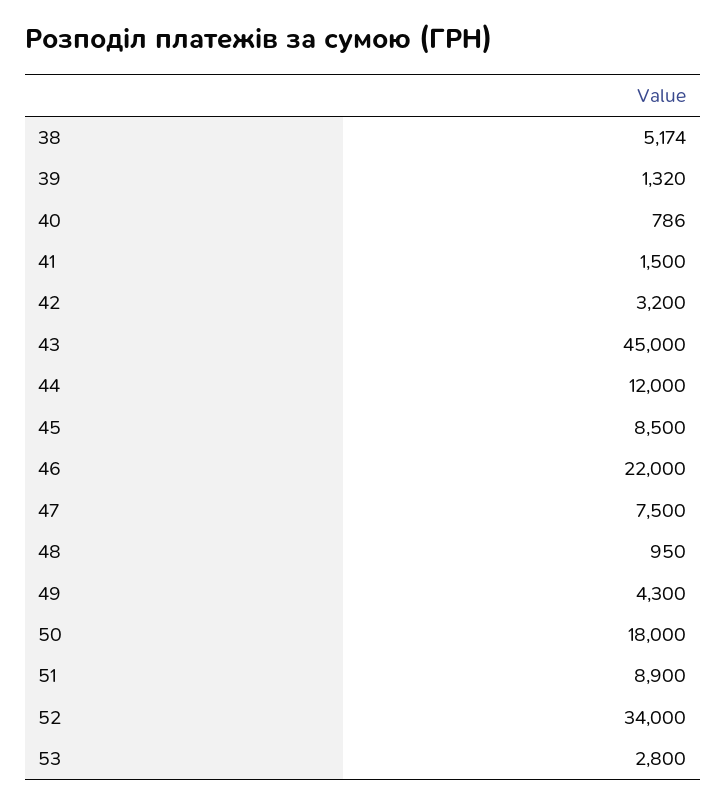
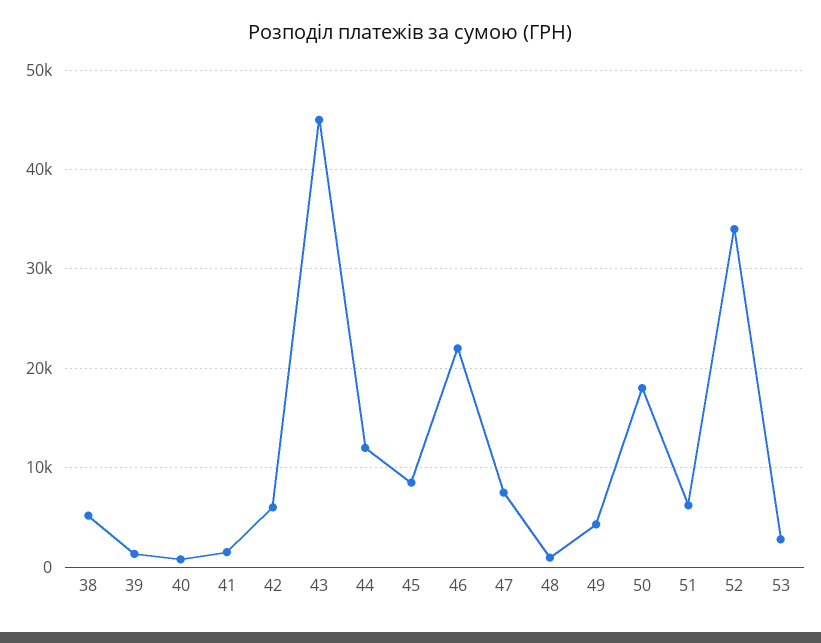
  {
    "38": 5174,
    "39": 1320,
    "40": 786,
    "41": 1500,
-   "42": 3200,
+   "42": 6000,
    "43": 45000,
    "44": 12000,
    "45": 8500,
    "46": 22000,
    "47": 7500,
    "48": 950,
    "49": 4300,
    "50": 18000,
-   "51": 8900,
+   "51": 6000,
    "52": 34000,
    "53": 2800
  }

